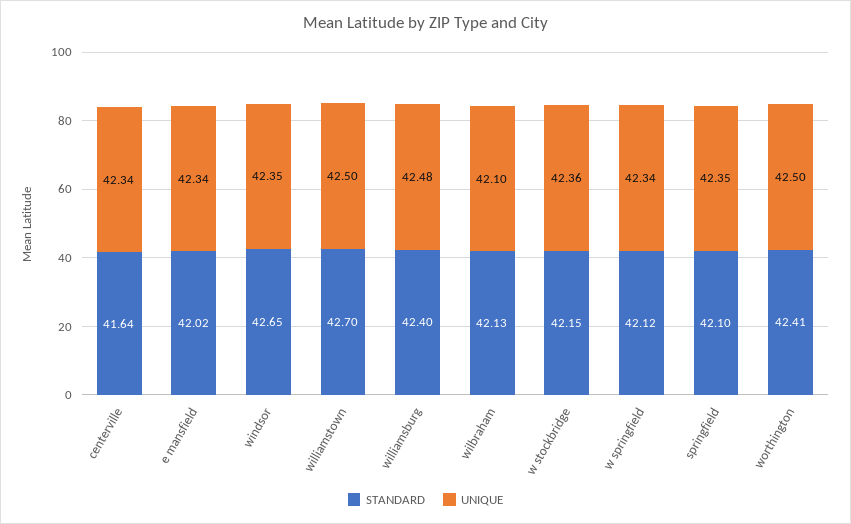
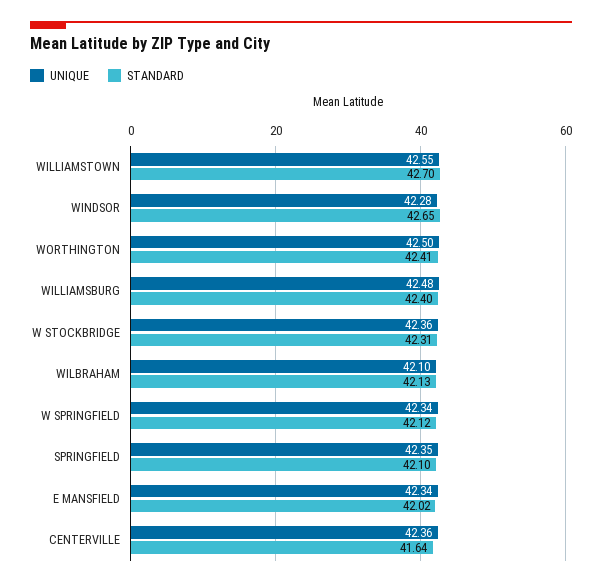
  {
    "STANDARD": {
      "centerville": 41.64,
      "e mansfield": 42.02,
      "windsor": 42.65,
      "williamstown": 42.7,
      "williamsburg": 42.4,
      "wilbraham": 42.13,
-     "w stockbridge": 42.15,
+     "w stockbridge": 42.31,
      "w springfield": 42.12,
      "springfield": 42.1,
      "worthington": 42.41
    },
    "UNIQUE": {
-     "centerville": 42.34,
+     "centerville": 42.36,
      "e mansfield": 42.34,
-     "windsor": 42.35,
+     "windsor": 42.28,
-     "williamstown": 42.5,
+     "williamstown": 42.55,
      "williamsburg": 42.48,
      "wilbraham": 42.1,
      "w stockbridge": 42.36,
      "w springfield": 42.34,
      "springfield": 42.35,
      "worthington": 42.5
    }
  }

